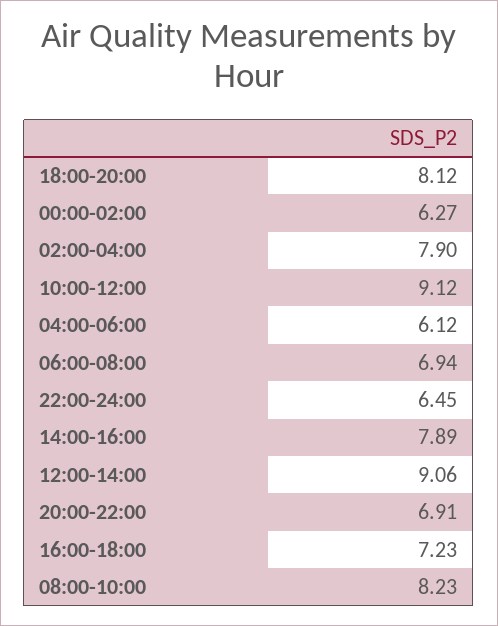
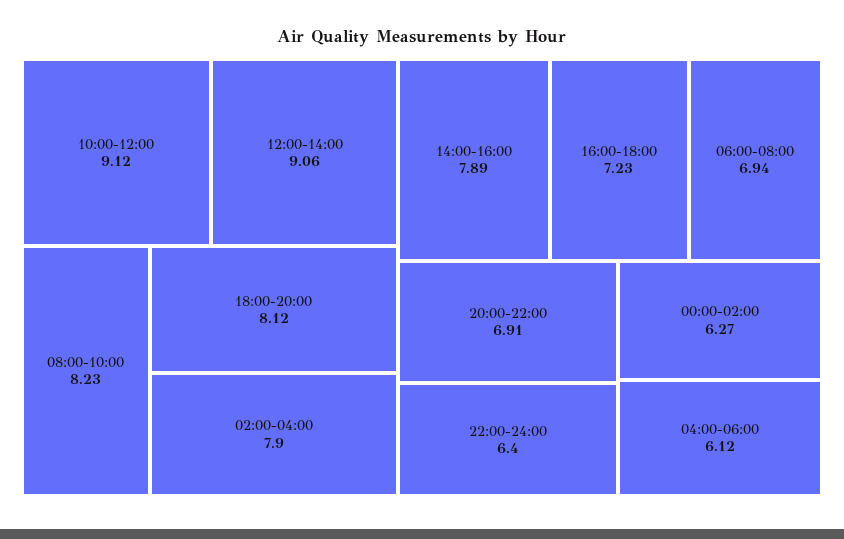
  {
    "18:00-20:00": 8.12,
    "00:00-02:00": 6.27,
    "02:00-04:00": 7.9,
    "10:00-12:00": 9.12,
    "04:00-06:00": 6.12,
    "06:00-08:00": 6.94,
-   "22:00-24:00": 6.45,
+   "22:00-24:00": 6.4,
    "14:00-16:00": 7.89,
    "12:00-14:00": 9.06,
    "20:00-22:00": 6.91,
    "16:00-18:00": 7.23,
    "08:00-10:00": 8.23
  }

